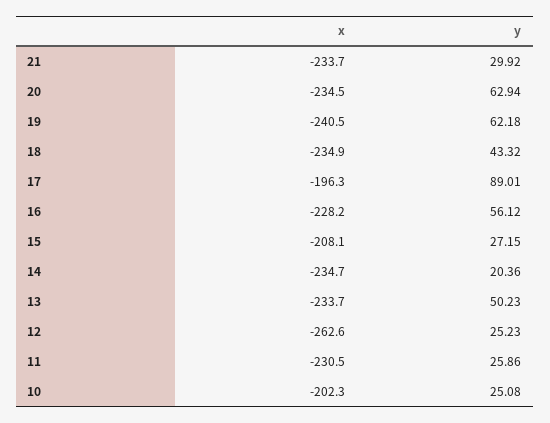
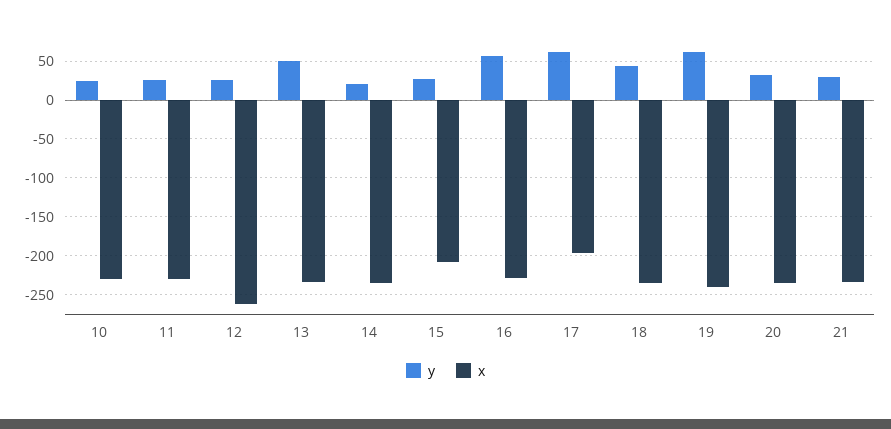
  {
    "x": {
      "21": -233.7,
      "20": -234.5,
      "19": -240.5,
      "18": -234.9,
      "17": -196.3,
      "16": -228.2,
      "15": -208.1,
      "14": -234.7,
      "13": -233.7,
      "12": -262.6,
      "11": -230.5,
-     "10": -202.3
+     "10": -230
    },
    "y": {
      "21": 29.92,
-     "20": 62.94,
+     "20": 30,
      "19": 62.18,
      "18": 43.32,
-     "17": 89.01,
+     "17": 60,
      "16": 56.12,
      "15": 27.15,
      "14": 20.36,
      "13": 50.23,
      "12": 25.23,
      "11": 25.86,
      "10": 25.08
    }
  }

